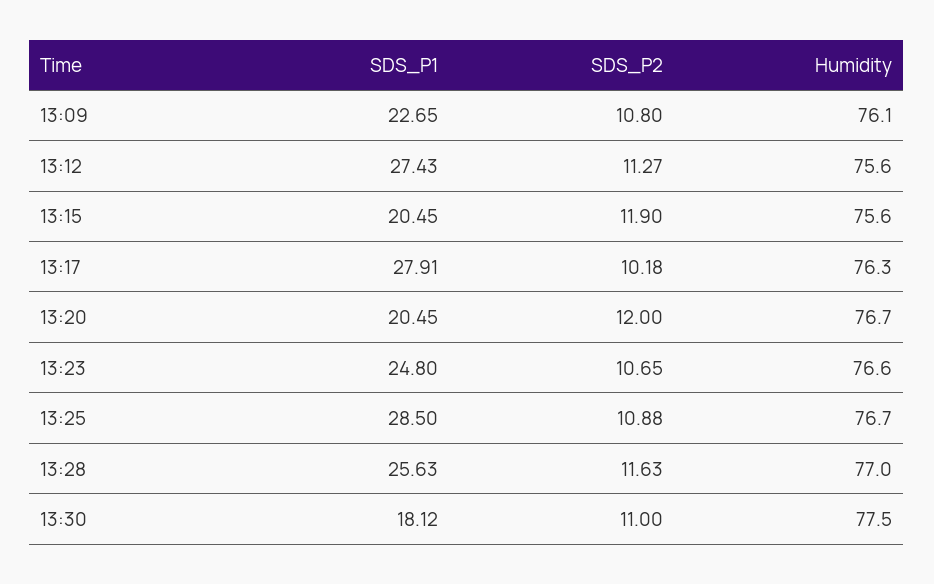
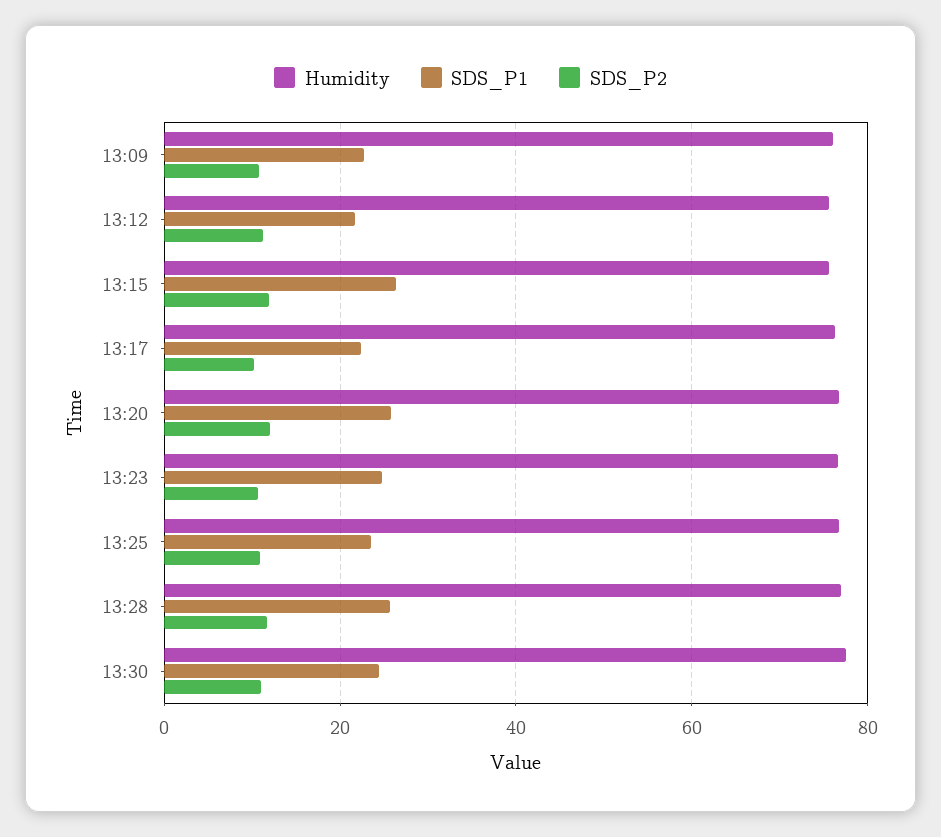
  {
    "SDS_P1": {
      "13:09": 22.65,
-     "13:12": 27.43,
+     "13:12": 22,
-     "13:15": 20.45,
+     "13:15": 26,
-     "13:17": 27.91,
+     "13:17": 22,
-     "13:20": 20.45,
+     "13:20": 26,
      "13:23": 24.8,
-     "13:25": 28.5,
+     "13:25": 24,
      "13:28": 25.63,
-     "13:30": 18.12
+     "13:30": 24
    },
    "SDS_P2": {
      "13:09": 10.8,
      "13:12": 11.27,
      "13:15": 11.9,
      "13:17": 10.18,
      "13:20": 12,
      "13:23": 10.65,
      "13:25": 10.88,
      "13:28": 11.63,
      "13:30": 11
    },
    "Humidity": {
      "13:09": 76.1,
      "13:12": 75.6,
      "13:15": 75.6,
      "13:17": 76.3,
      "13:20": 76.7,
      "13:23": 76.6,
      "13:25": 76.7,
      "13:28": 77,
      "13:30": 77.5
    }
  }

